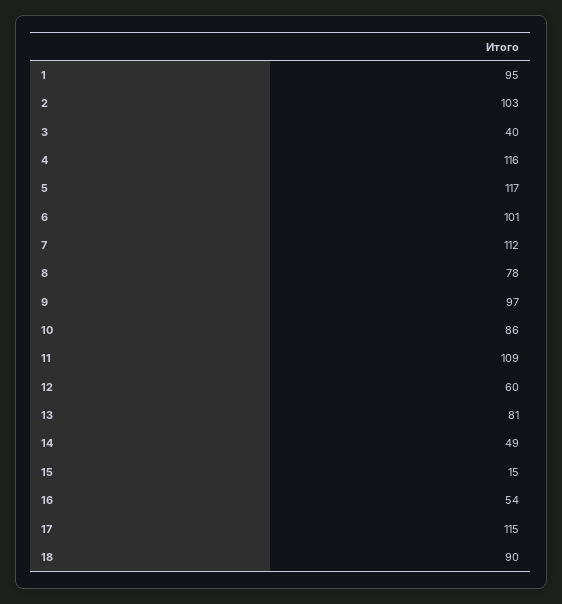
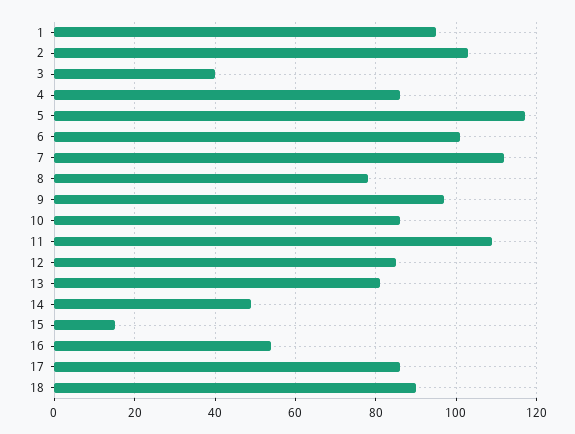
  {
    "1": 95,
    "2": 103,
    "3": 40,
-   "4": 116,
+   "4": 85,
    "5": 117,
    "6": 101,
    "7": 112,
    "8": 78,
    "9": 97,
    "10": 86,
    "11": 109,
-   "12": 60,
+   "12": 85,
    "13": 81,
    "14": 49,
    "15": 15,
    "16": 54,
-   "17": 115,
+   "17": 85,
    "18": 90
  }

